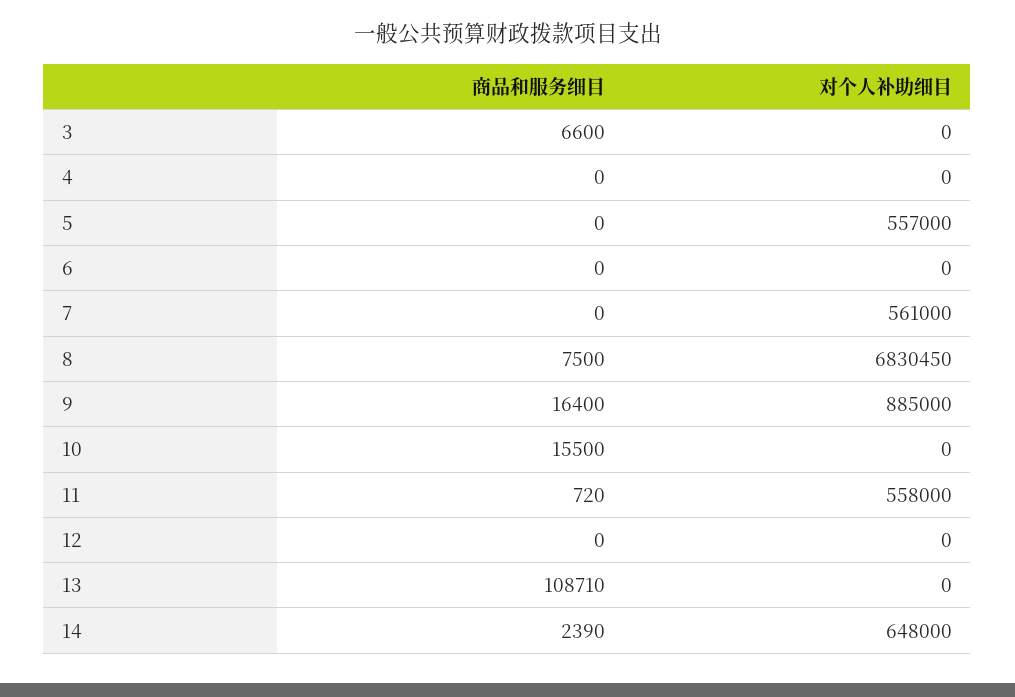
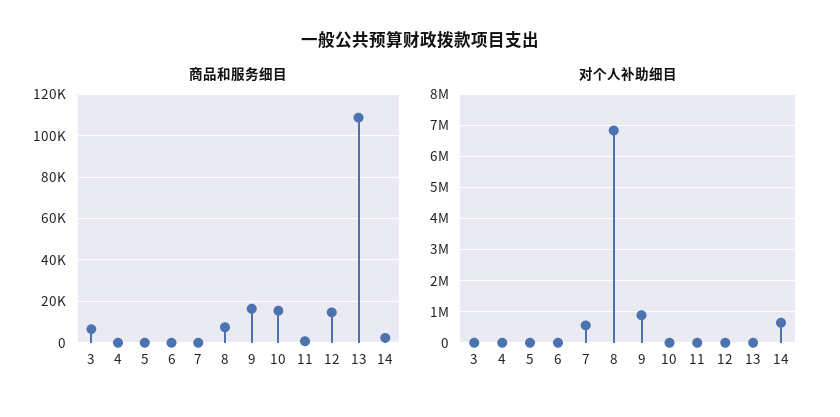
  {
    "商品和服务细目": {
      "3": 6600,
      "4": 0,
      "5": 0,
      "6": 0,
      "7": 0,
      "8": 7500,
      "9": 16400,
      "10": 15500,
      "11": 720,
-     "12": 0,
+     "12": 15000,
      "13": 108710,
      "14": 2390
    },
    "对个人补助细目": {
      "3": 0,
      "4": 0,
-     "5": 557000,
+     "5": 0,
      "6": 0,
      "7": 561000,
      "8": 6830450,
      "9": 885000,
      "10": 0,
-     "11": 558000,
+     "11": 0,
      "12": 0,
      "13": 0,
      "14": 648000
    }
  }

